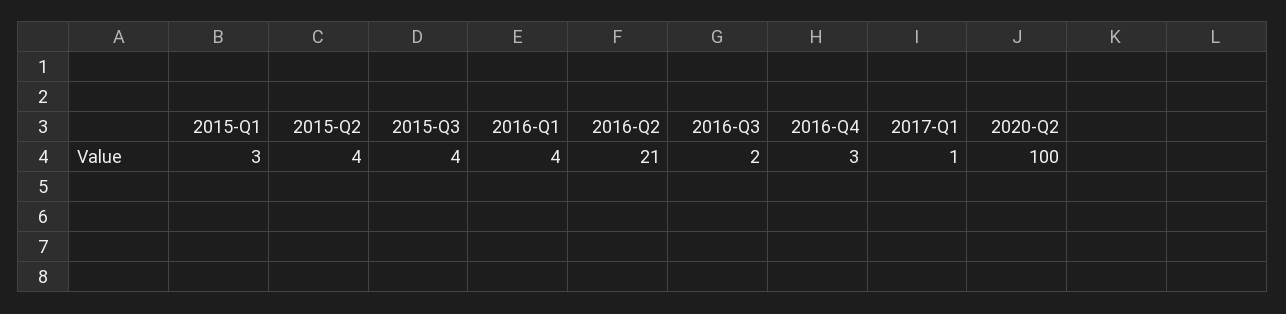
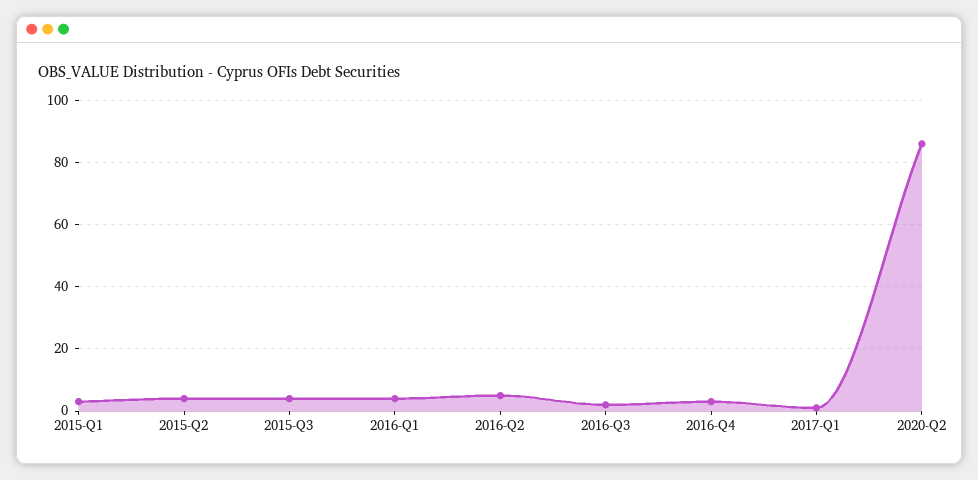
  {
    "2015-Q1": 3,
    "2015-Q2": 4,
    "2015-Q3": 4,
    "2016-Q1": 4,
-   "2016-Q2": 21,
+   "2016-Q2": 5,
    "2016-Q3": 2,
    "2016-Q4": 3,
    "2017-Q1": 1,
-   "2020-Q2": 100
+   "2020-Q2": 85
  }

